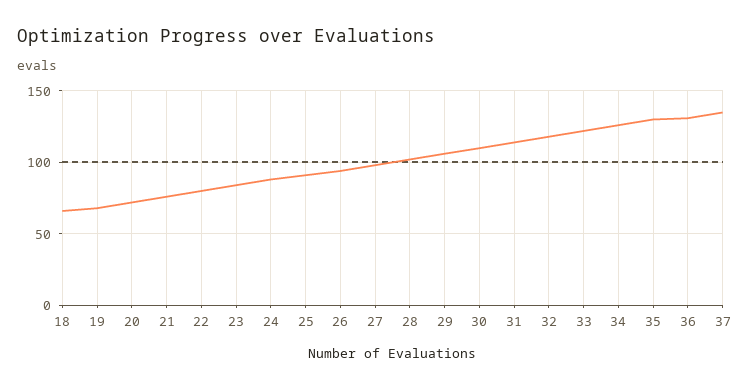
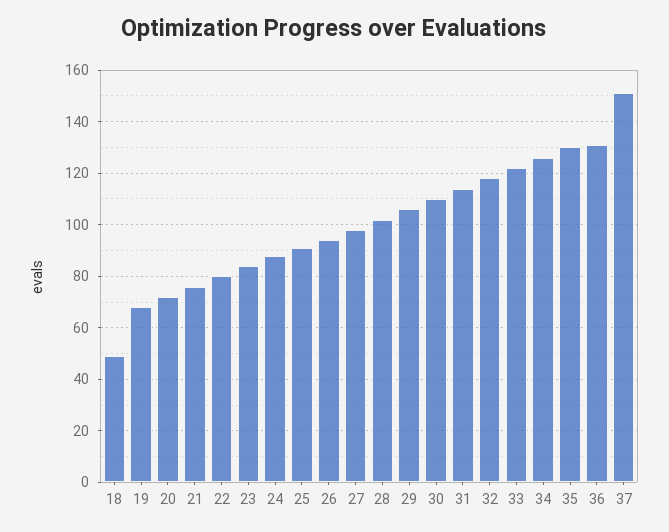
  {
-   "18": 65,
+   "18": 50,
    "19": 70,
    "20": 70,
    "21": 75,
    "22": 80,
    "23": 85,
    "24": 90,
    "25": 90,
    "26": 95,
    "27": 100,
    "28": 100,
    "29": 105,
    "30": 110,
    "31": 115,
    "32": 120,
    "33": 120,
    "34": 125,
    "35": 130,
    "36": 130,
-   "37": 135
+   "37": 150
  }

